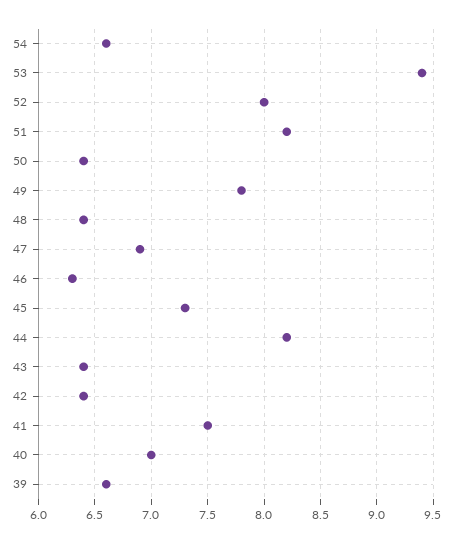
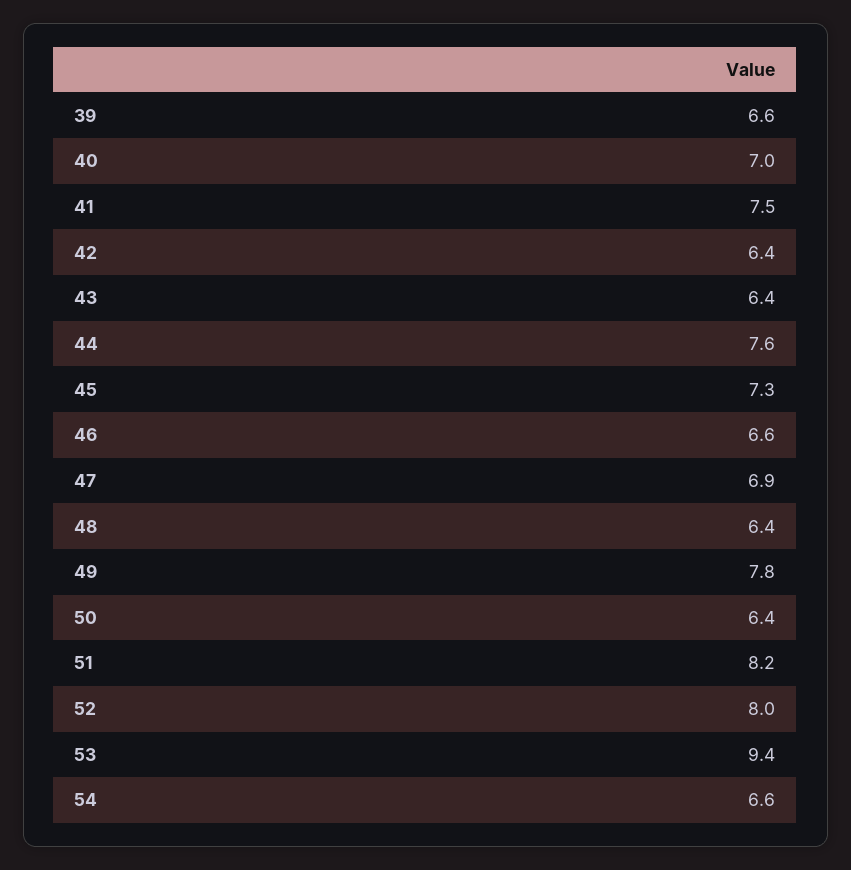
  {
    "54": 6.6,
    "53": 9.4,
    "52": 8,
    "51": 8.2,
    "50": 6.4,
    "49": 7.8,
    "48": 6.4,
    "47": 6.9,
-   "46": 6.3,
+   "46": 6.6,
    "45": 7.3,
-   "44": 8.2,
+   "44": 7.6,
    "43": 6.4,
    "42": 6.4,
    "41": 7.5,
    "40": 7,
    "39": 6.6
  }

